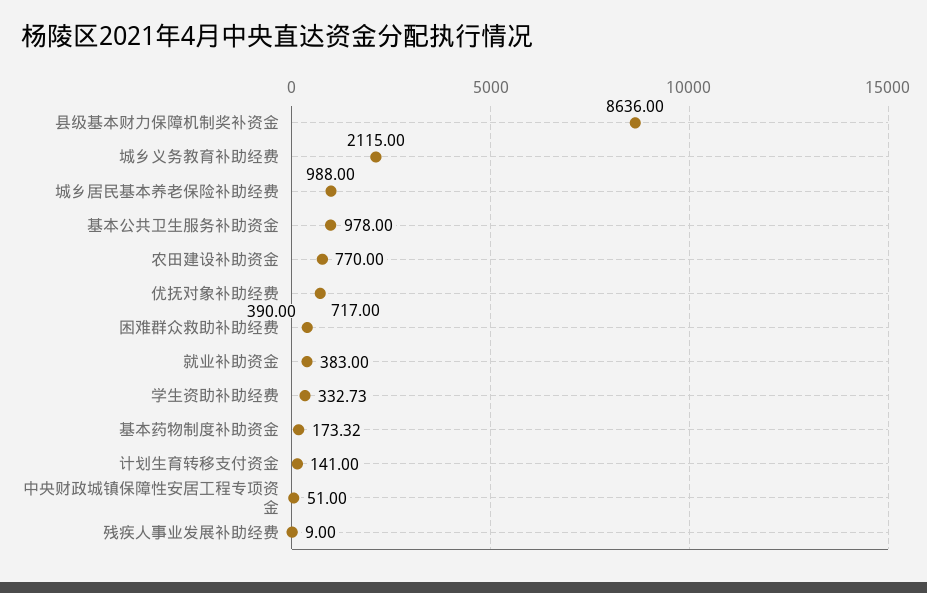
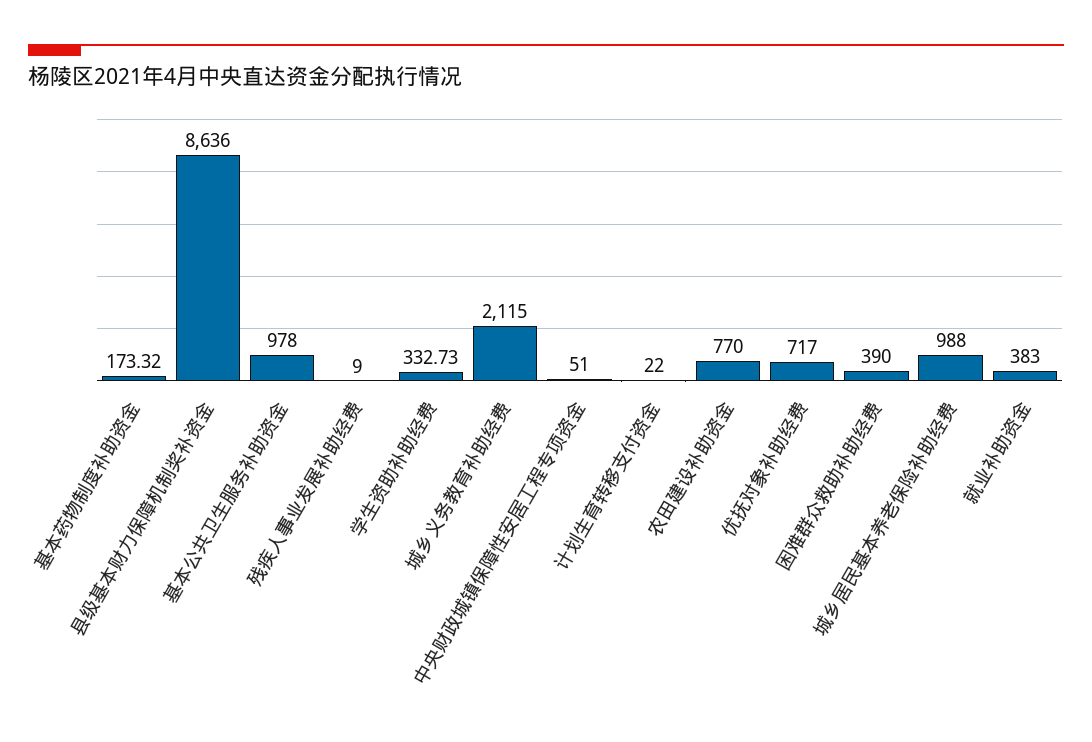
  {
    "县级基本财力保障机制奖补资金": 8636,
    "城乡义务教育补助经费": 2115,
    "城乡居民基本养老保险补助经费": 988,
    "基本公共卫生服务补助资金": 978,
    "农田建设补助资金": 770,
    "优抚对象补助经费": 717,
    "困难群众救助补助经费": 390,
    "就业补助资金": 383,
    "学生资助补助经费": 332.73,
    "基本药物制度补助资金": 173.32,
-   "计划生育转移支付资金": 141,
+   "计划生育转移支付资金": 22,
    "中央财政城镇保障性安居工程专项资金": 51,
    "残疾人事业发展补助经费": 9
  }

